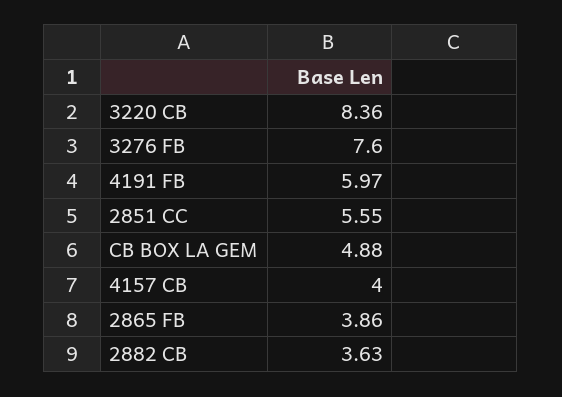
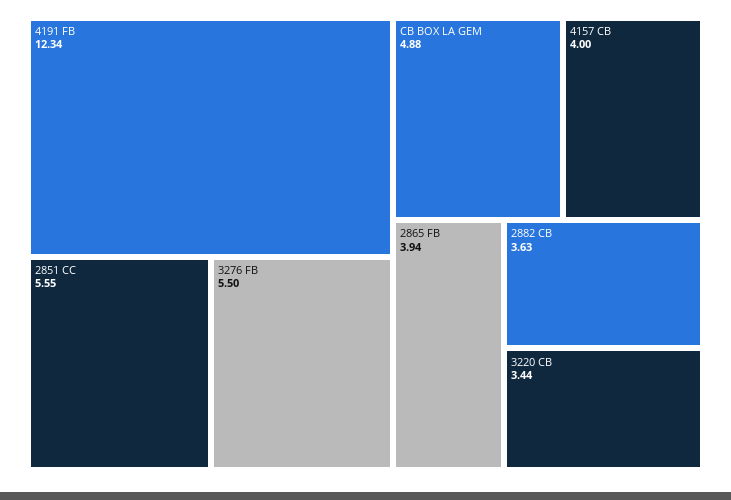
  {
-   "3220 CB": 8.36,
+   "3220 CB": 3.44,
-   "3276 FB": 7.6,
+   "3276 FB": 5.5,
-   "4191 FB": 5.97,
+   "4191 FB": 12.34,
    "2851 CC": 5.55,
    "CB BOX LA GEM": 4.88,
    "4157 CB": 4,
-   "2865 FB": 3.86,
+   "2865 FB": 3.94,
    "2882 CB": 3.63
  }

